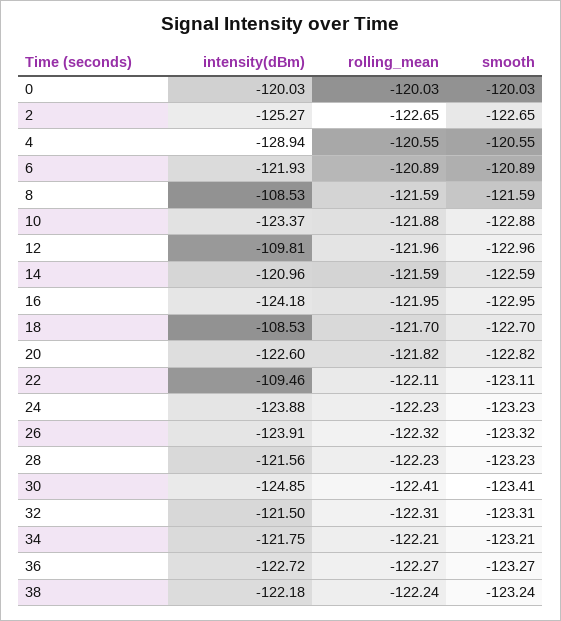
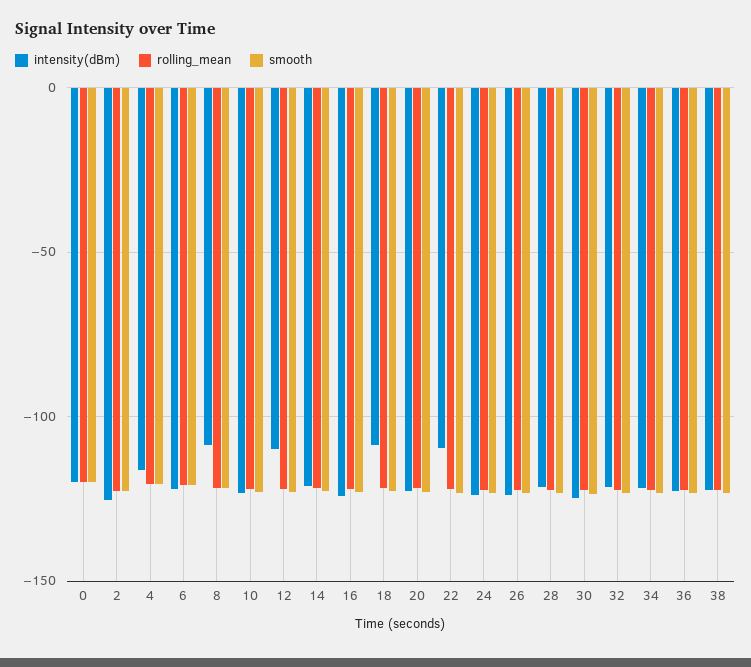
  {
    "intensity(dBm)": {
      "0": -120.03,
      "2": -125.27,
-     "4": -128.94,
+     "4": -115,
      "6": -121.93,
      "8": -108.53,
      "10": -123.37,
      "12": -109.81,
      "14": -120.96,
      "16": -124.18,
      "18": -108.53,
      "20": -122.6,
      "22": -109.46,
      "24": -123.88,
      "26": -123.91,
      "28": -121.56,
      "30": -124.85,
      "32": -121.5,
      "34": -121.75,
      "36": -122.72,
      "38": -122.18
    },
    "rolling_mean": {
      "0": -120.03,
      "2": -122.65,
      "4": -120.55,
      "6": -120.89,
      "8": -121.59,
      "10": -121.88,
      "12": -121.96,
      "14": -121.59,
      "16": -121.95,
      "18": -121.7,
      "20": -121.82,
      "22": -122.11,
      "24": -122.23,
      "26": -122.32,
      "28": -122.23,
      "30": -122.41,
      "32": -122.31,
      "34": -122.21,
      "36": -122.27,
      "38": -122.24
    },
    "smooth": {
      "0": -120.03,
      "2": -122.65,
      "4": -120.55,
      "6": -120.89,
      "8": -121.59,
      "10": -122.88,
      "12": -122.96,
      "14": -122.59,
      "16": -122.95,
      "18": -122.7,
      "20": -122.82,
      "22": -123.11,
      "24": -123.23,
      "26": -123.32,
      "28": -123.23,
      "30": -123.41,
      "32": -123.31,
      "34": -123.21,
      "36": -123.27,
      "38": -123.24
    }
  }

